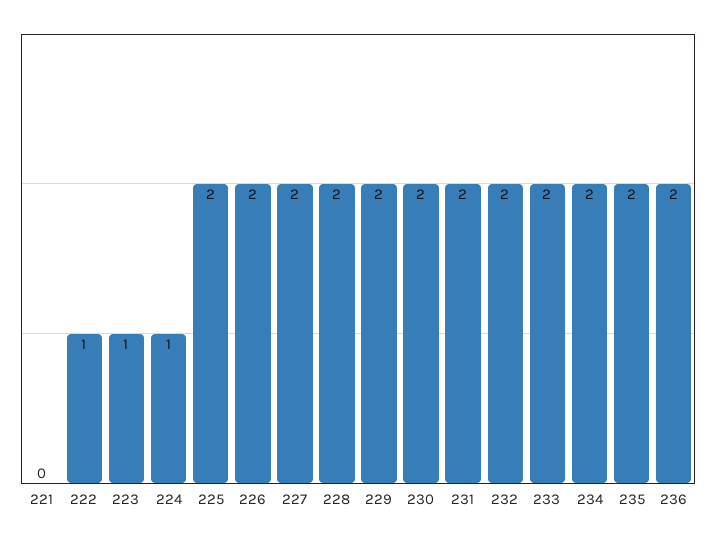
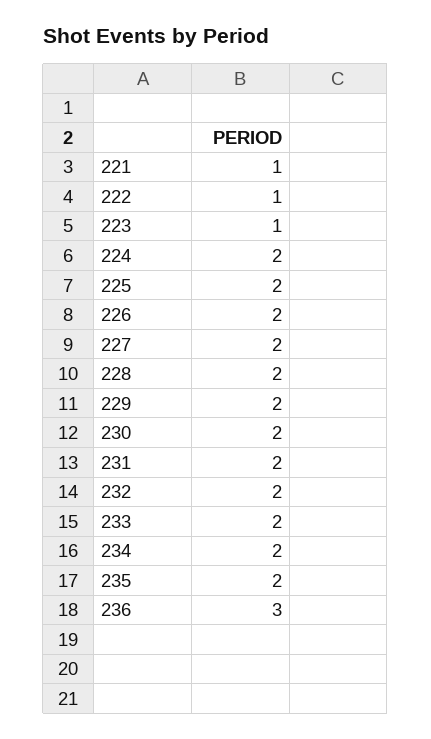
  {
-   "221": 0,
+   "221": 1,
    "222": 1,
    "223": 1,
-   "224": 1,
+   "224": 2,
    "225": 2,
    "226": 2,
    "227": 2,
    "228": 2,
    "229": 2,
    "230": 2,
    "231": 2,
    "232": 2,
    "233": 2,
    "234": 2,
    "235": 2,
-   "236": 2
+   "236": 3
  }

